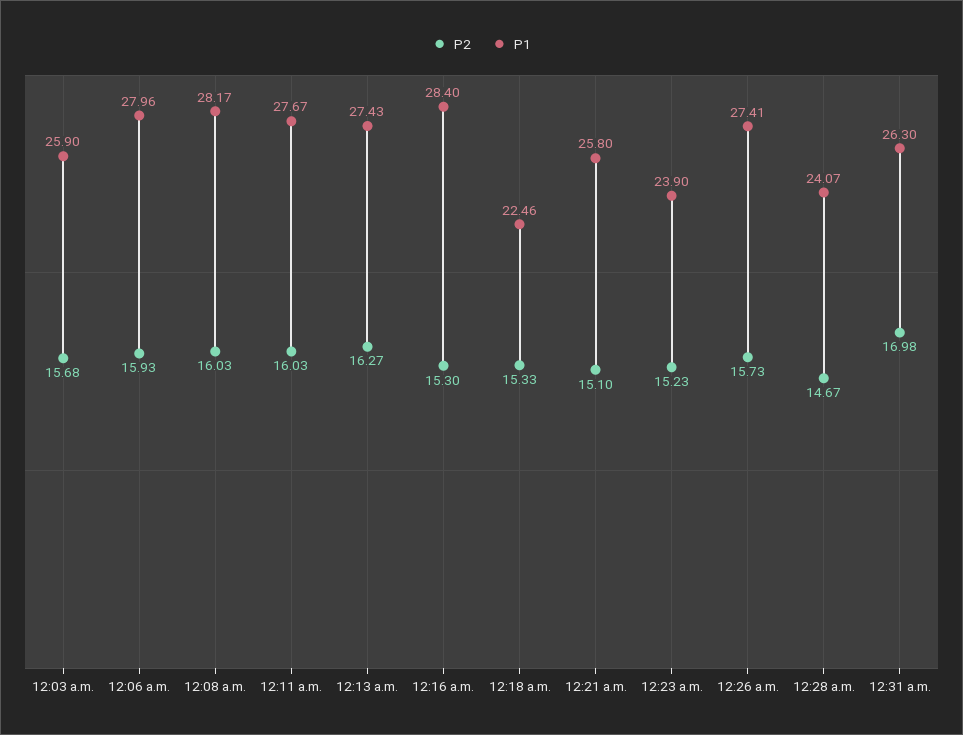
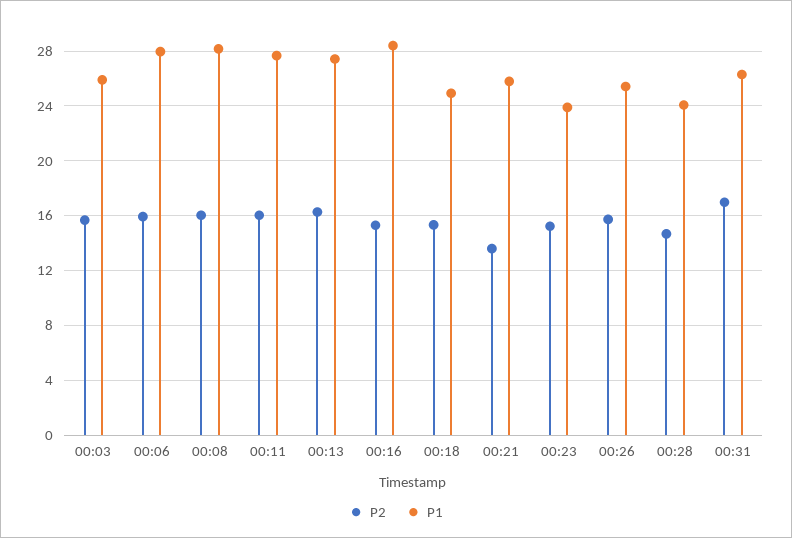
  {
    "P2": {
      "12:03 a.m.": 15.68,
      "12:06 a.m.": 15.93,
      "12:08 a.m.": 16.03,
      "12:11 a.m.": 16.03,
      "12:13 a.m.": 16.27,
      "12:16 a.m.": 15.3,
      "12:18 a.m.": 15.33,
-     "12:21 a.m.": 15.1,
+     "12:21 a.m.": 13.5,
      "12:23 a.m.": 15.23,
      "12:26 a.m.": 15.73,
      "12:28 a.m.": 14.67,
      "12:31 a.m.": 16.98
    },
    "P1": {
      "12:03 a.m.": 25.9,
      "12:06 a.m.": 27.96,
      "12:08 a.m.": 28.17,
      "12:11 a.m.": 27.67,
      "12:13 a.m.": 27.43,
      "12:16 a.m.": 28.4,
-     "12:18 a.m.": 22.46,
+     "12:18 a.m.": 25,
      "12:21 a.m.": 25.8,
      "12:23 a.m.": 23.9,
-     "12:26 a.m.": 27.41,
+     "12:26 a.m.": 25.5,
      "12:28 a.m.": 24.07,
      "12:31 a.m.": 26.3
    }
  }

